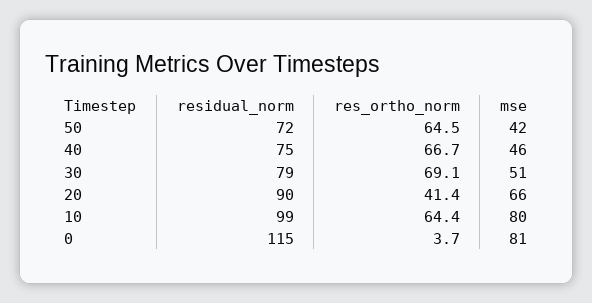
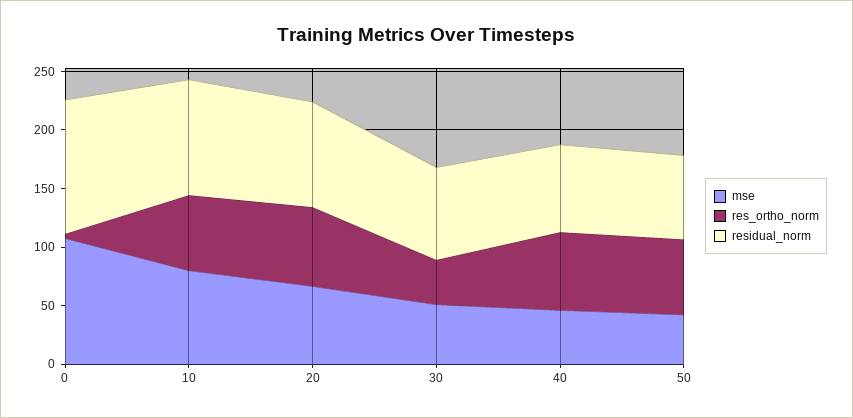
  {
    "residual_norm": {
      "50": 72,
      "40": 75,
      "30": 79,
      "20": 90,
      "10": 99,
      "0": 115
    },
    "res_ortho_norm": {
      "50": 64.5,
      "40": 66.7,
-     "30": 69.1,
+     "30": 40,
-     "20": 41.4,
+     "20": 70,
      "10": 64.4,
      "0": 3.7
    },
    "mse": {
      "50": 42,
      "40": 46,
      "30": 51,
      "20": 66,
      "10": 80,
-     "0": 81
+     "0": 110
    }
  }

